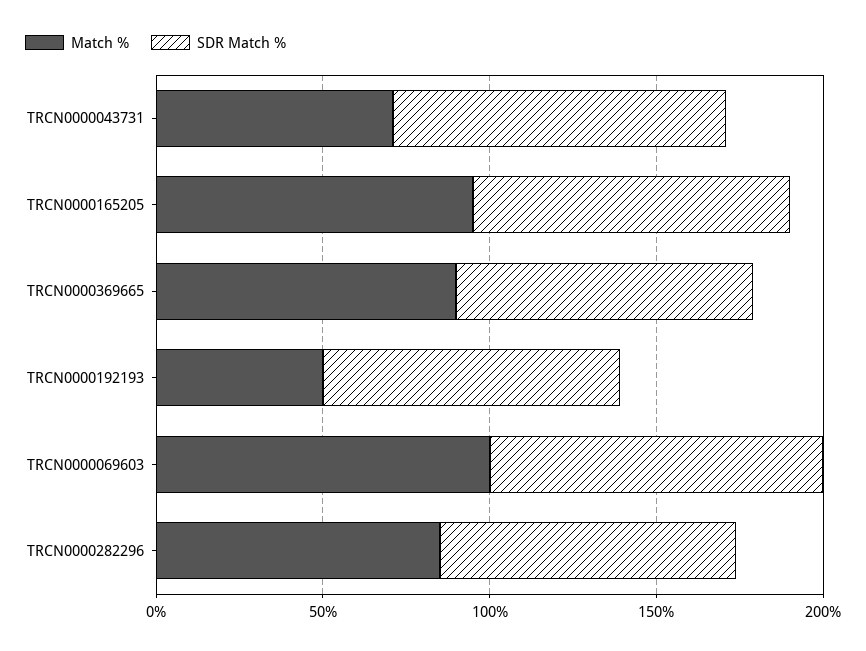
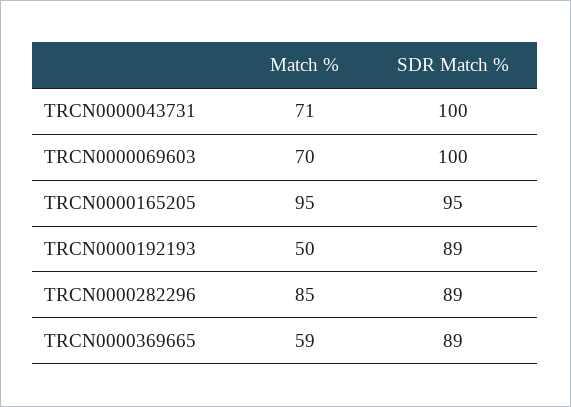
  {
    "Match %": {
      "TRCN0000043731": 71,
      "TRCN0000165205": 95,
-     "TRCN0000369665": 90,
+     "TRCN0000369665": 59,
      "TRCN0000192193": 50,
-     "TRCN0000069603": 100,
+     "TRCN0000069603": 70,
      "TRCN0000282296": 85
    },
    "SDR Match %": {
      "TRCN0000043731": 100,
      "TRCN0000165205": 95,
      "TRCN0000369665": 89,
      "TRCN0000192193": 89,
      "TRCN0000069603": 100,
      "TRCN0000282296": 89
    }
  }

